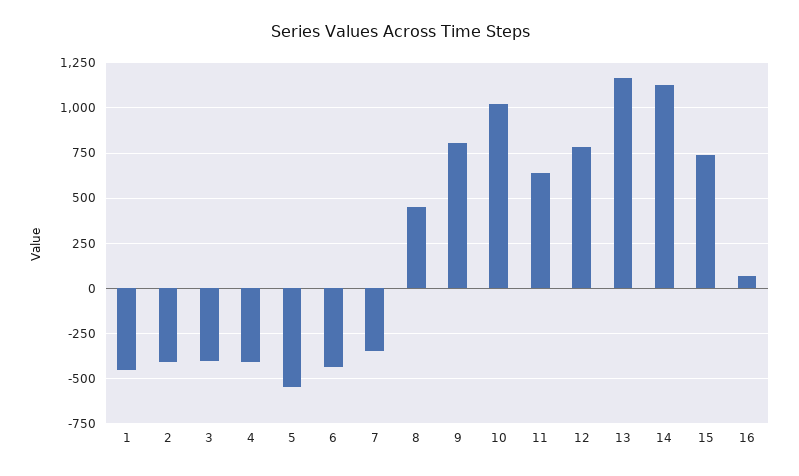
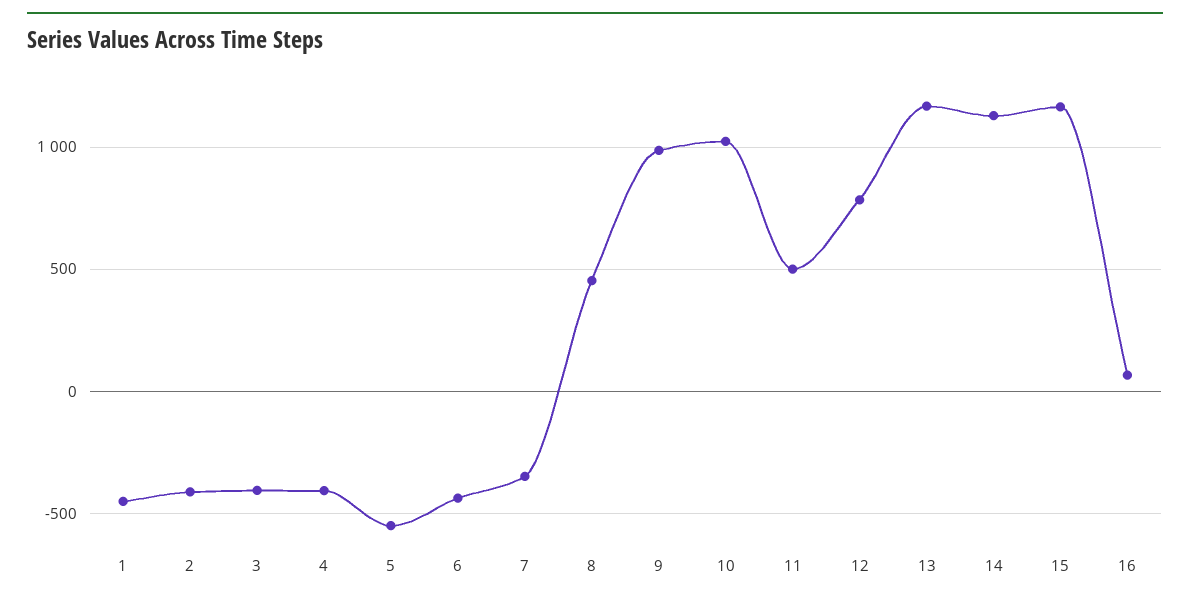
  {
    "1": -450,
    "2": -400,
    "3": -400,
    "4": -400,
    "5": -550,
    "6": -450,
    "7": -350,
    "8": 450,
-   "9": 800,
+   "9": 1000,
    "10": 1000,
-   "11": 650,
+   "11": 500,
    "12": 800,
    "13": 1150,
    "14": 1150,
-   "15": 750,
+   "15": 1150,
    "16": 50
  }

